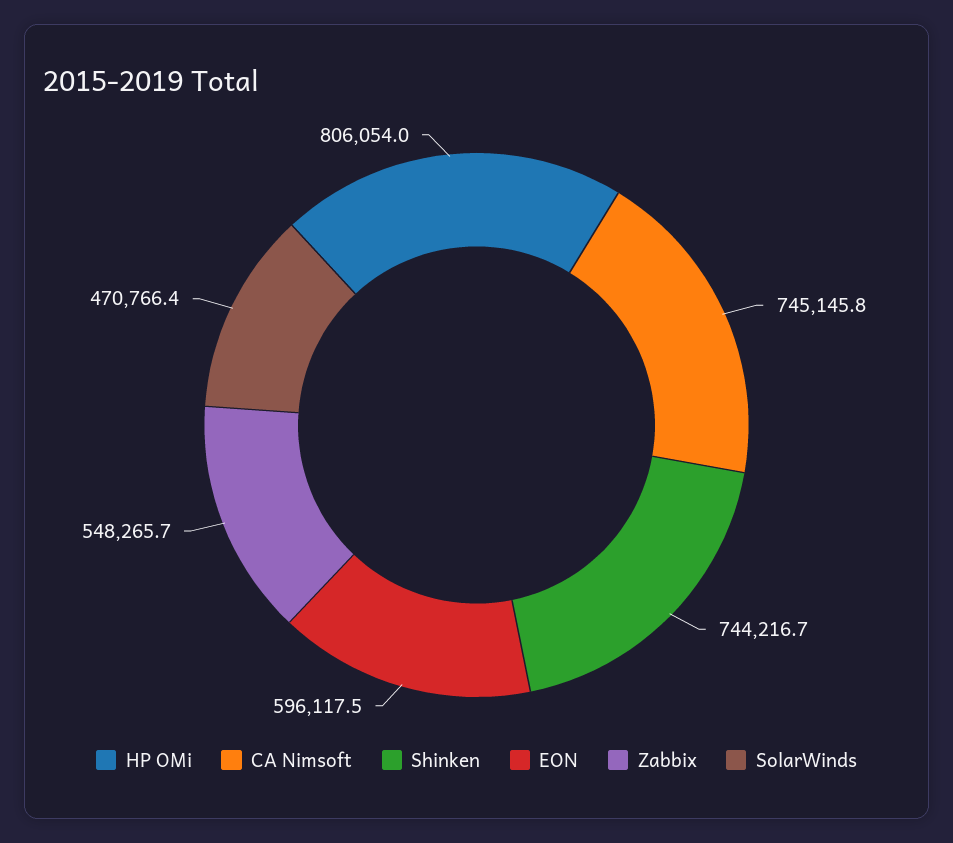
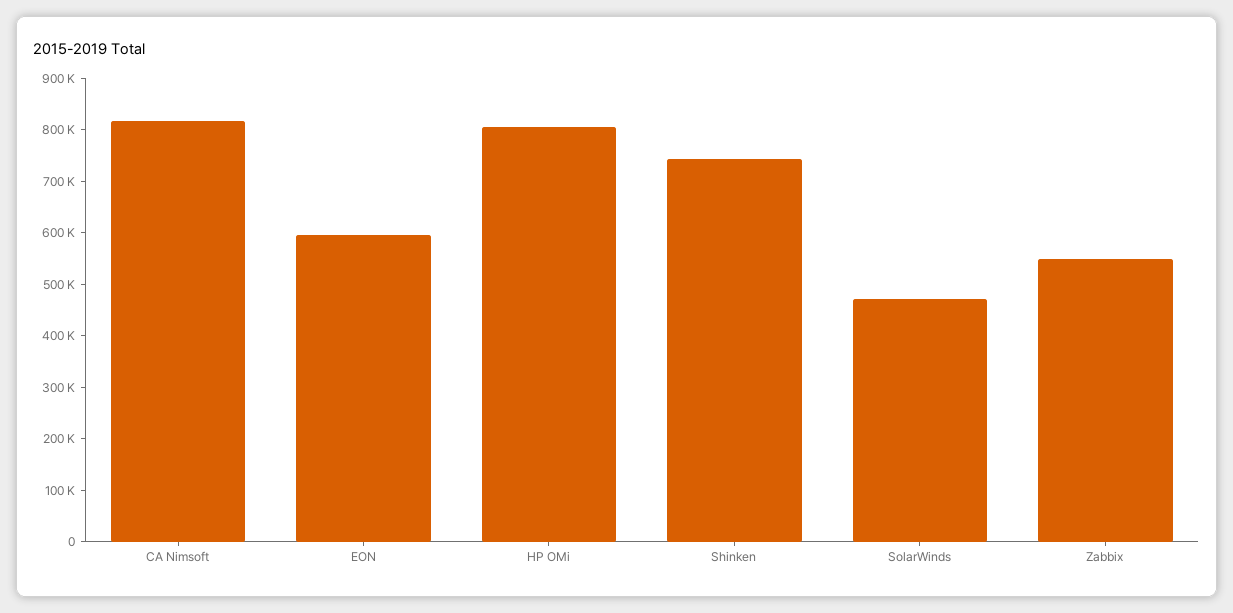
  {
    "HP OMi": 806054,
-   "CA Nimsoft": 745145.8,
+   "CA Nimsoft": 820000,
    "Shinken": 744216.7,
    "EON": 596117.5,
    "Zabbix": 548265.7,
    "SolarWinds": 470766.4
  }

